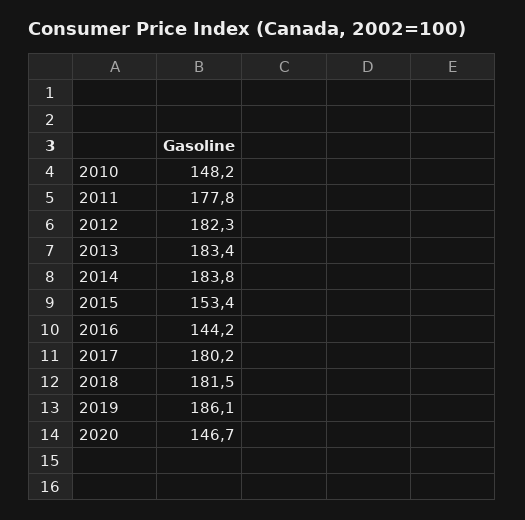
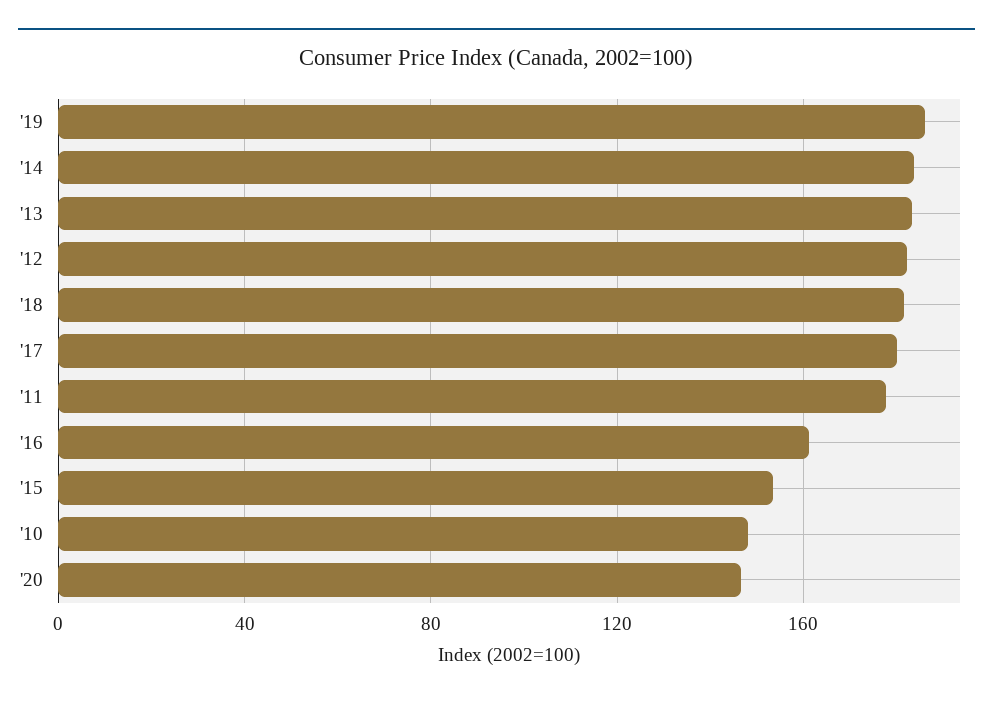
  {
    "2010": 148.2,
    "2011": 177.8,
    "2012": 182.3,
    "2013": 183.4,
    "2014": 183.8,
    "2015": 153.4,
-   "2016": 144.2,
+   "2016": 160,
    "2017": 180.2,
    "2018": 181.5,
    "2019": 186.1,
    "2020": 146.7
  }

